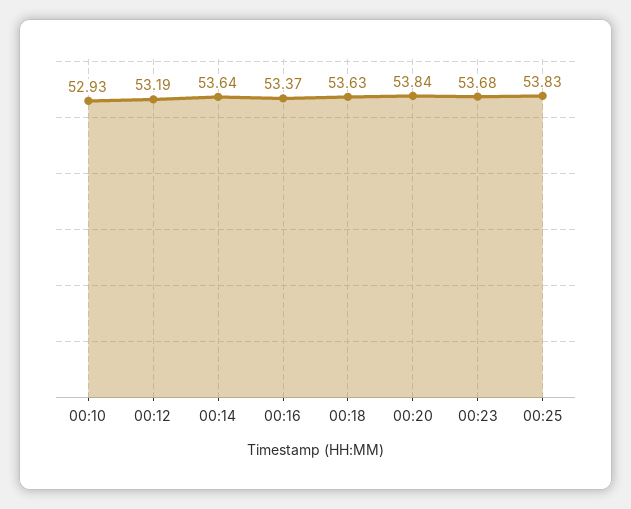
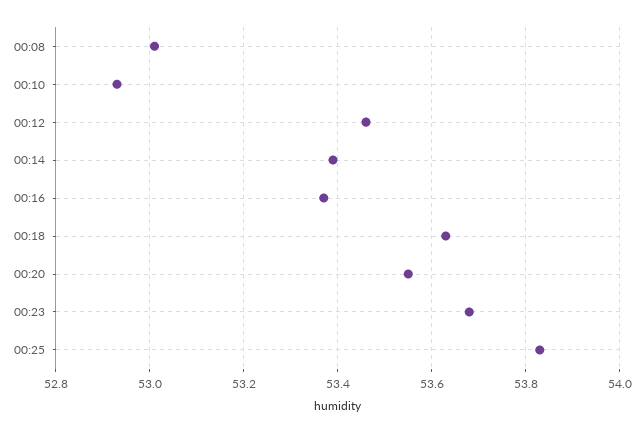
  {
    "00:10": 52.93,
-   "00:12": 53.19,
+   "00:12": 53.45,
-   "00:14": 53.64,
+   "00:14": 53.4,
    "00:16": 53.37,
    "00:18": 53.63,
-   "00:20": 53.84,
+   "00:20": 53.55,
    "00:23": 53.68,
-   "00:25": 53.83
+   "00:25": 53.83,
+   "00:08": 53
  }

